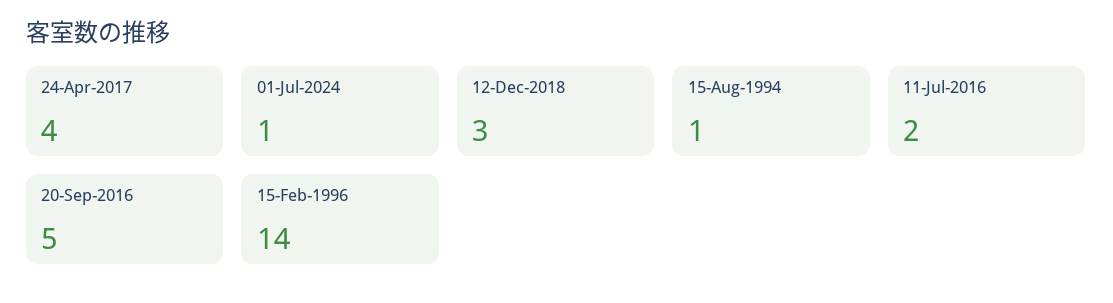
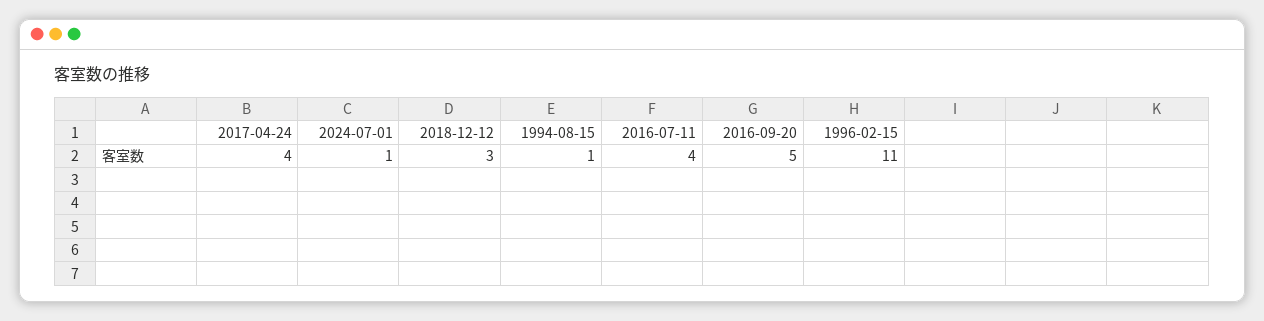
  {
    "24-Apr-2017": 4,
    "01-Jul-2024": 1,
    "12-Dec-2018": 3,
    "15-Aug-1994": 1,
-   "11-Jul-2016": 2,
+   "11-Jul-2016": 4,
    "20-Sep-2016": 5,
-   "15-Feb-1996": 14
+   "15-Feb-1996": 11
  }

